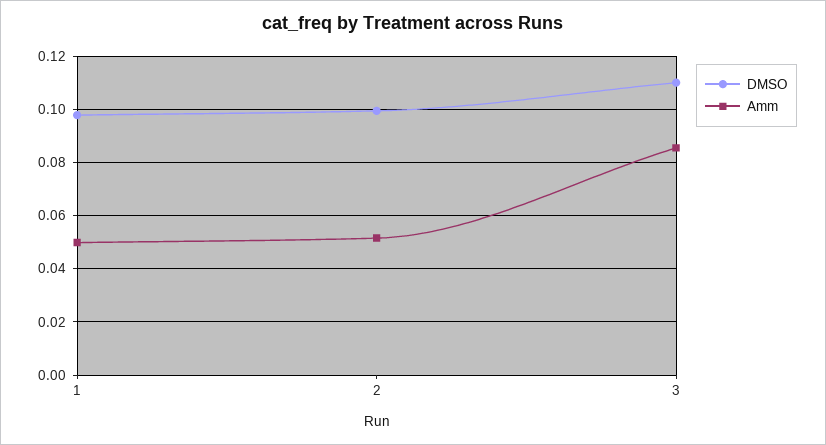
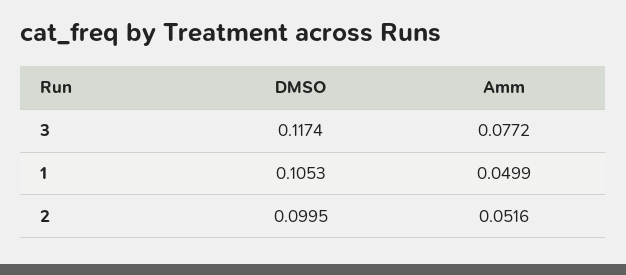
  {
    "DMSO": {
-     "1": 0.0975,
+     "1": 0.1053,
      "2": 0.0995,
-     "3": 0.11
+     "3": 0.1174
    },
    "Amm": {
      "1": 0.0499,
      "2": 0.0516,
-     "3": 0.085
+     "3": 0.0772
    }
  }

